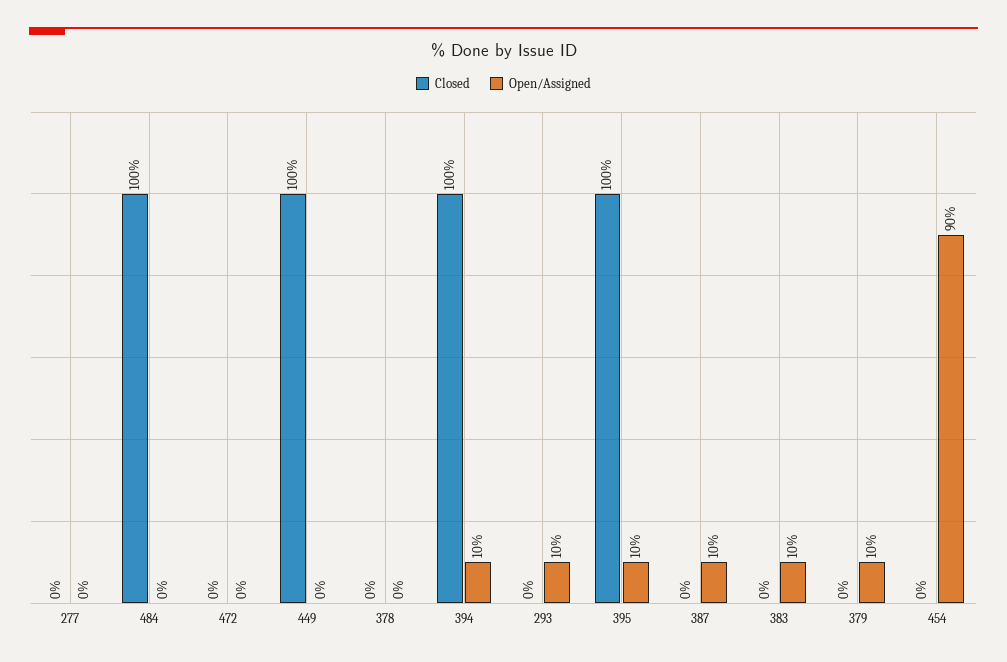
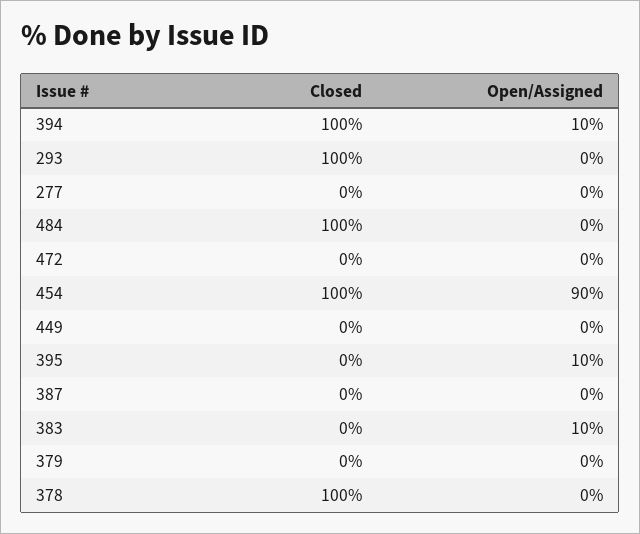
  {
    "Closed": {
      "277": 0,
      "484": 100,
      "472": 0,
-     "449": 100,
+     "449": 0,
-     "378": 0,
+     "378": 100,
      "394": 100,
-     "293": 0,
+     "293": 100,
-     "395": 100,
+     "395": 0,
      "387": 0,
      "383": 0,
      "379": 0,
-     "454": 0
+     "454": 100
    },
    "Open/Assigned": {
      "277": 0,
      "484": 0,
      "472": 0,
      "449": 0,
      "378": 0,
      "394": 10,
-     "293": 10,
+     "293": 0,
      "395": 10,
-     "387": 10,
+     "387": 0,
      "383": 10,
-     "379": 10,
+     "379": 0,
      "454": 90
    }
  }

